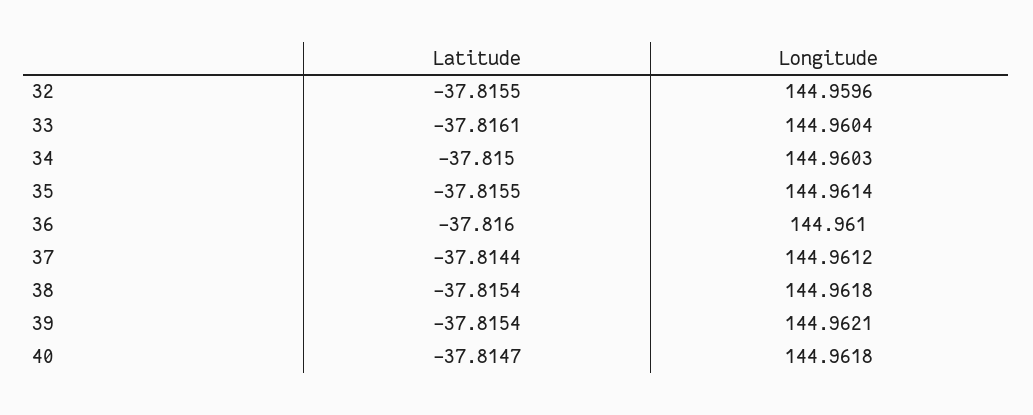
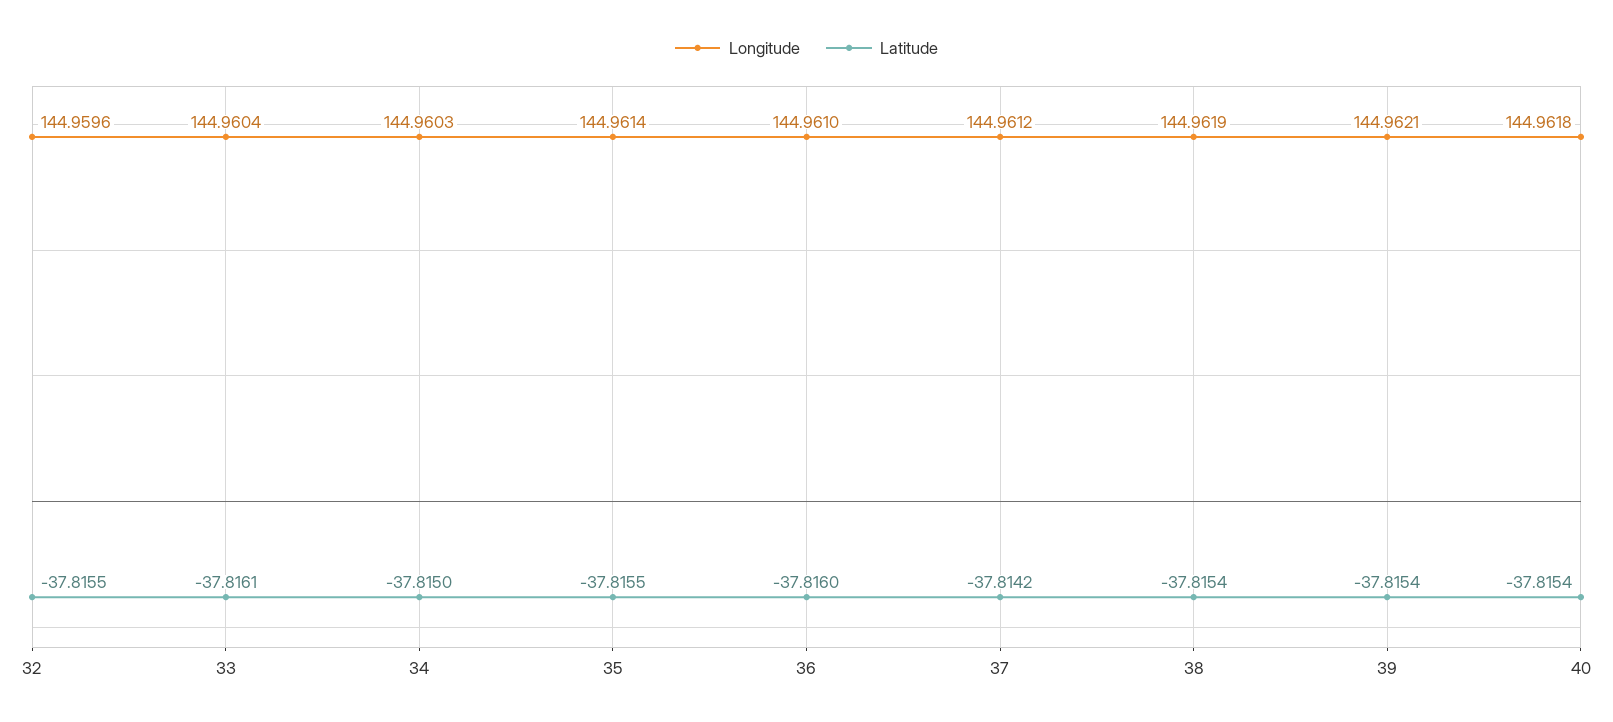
  {
    "Latitude": {
      "32": -37.8155,
      "33": -37.8161,
      "34": -37.815,
      "35": -37.8155,
      "36": -37.816,
-     "37": -37.8144,
+     "37": -37.8142,
      "38": -37.8154,
      "39": -37.8154,
-     "40": -37.8147
+     "40": -37.8154
    },
    "Longitude": {
      "32": 144.9596,
      "33": 144.9604,
      "34": 144.9603,
      "35": 144.9614,
      "36": 144.961,
      "37": 144.9612,
-     "38": 144.9618,
+     "38": 144.9619,
      "39": 144.9621,
      "40": 144.9618
    }
  }

